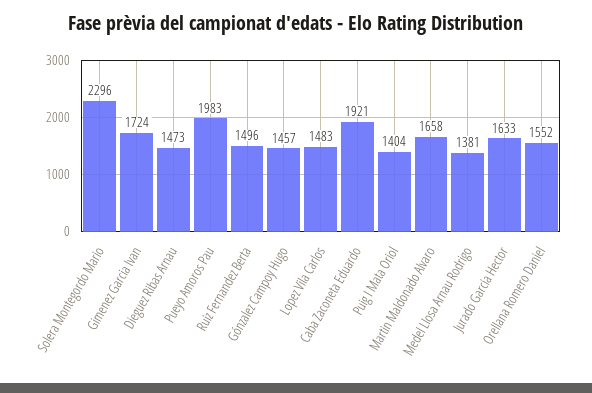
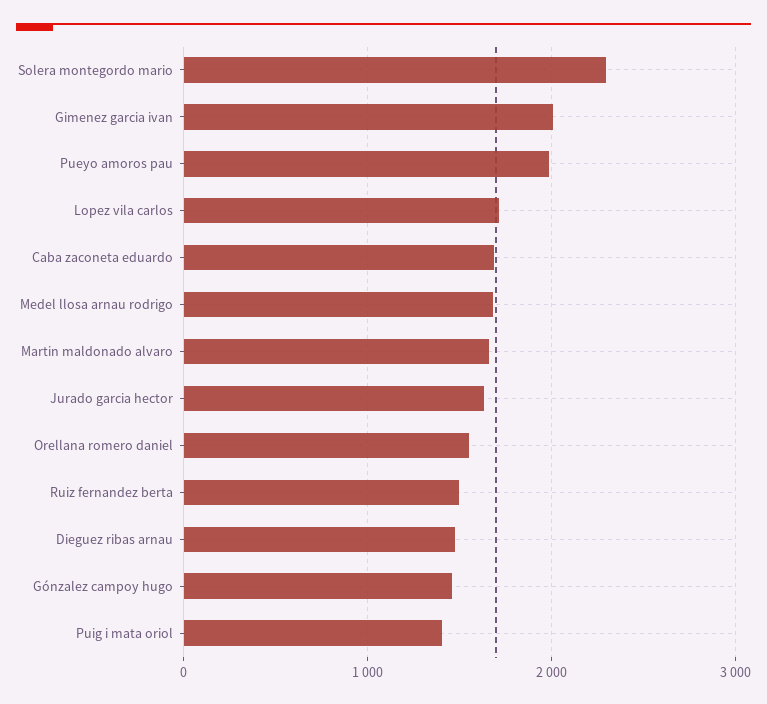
  {
    "Solera Montegordo Mario": 2296,
-   "Gimenez Garcia Ivan": 1724,
+   "Gimenez Garcia Ivan": 2000,
    "Dieguez Ribas Arnau": 1473,
    "Pueyo Amoros Pau": 1983,
    "Ruiz Fernandez Berta": 1496,
    "Gónzalez Campoy Hugo": 1457,
-   "Lopez Vila Carlos": 1483,
+   "Lopez Vila Carlos": 1700,
-   "Caba Zaconeta Eduardo": 1921,
+   "Caba Zaconeta Eduardo": 1700,
    "Puig I Mata Oriol": 1404,
    "Martin Maldonado Alvaro": 1658,
-   "Medel Llosa Arnau Rodrigo": 1381,
+   "Medel Llosa Arnau Rodrigo": 1700,
    "Jurado Garcia Hector": 1633,
    "Orellana Romero Daniel": 1552
  }

